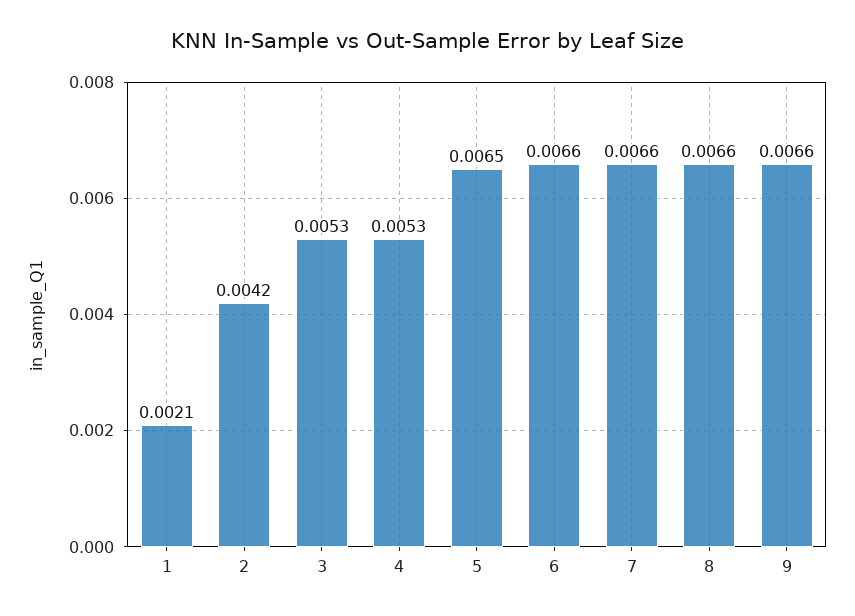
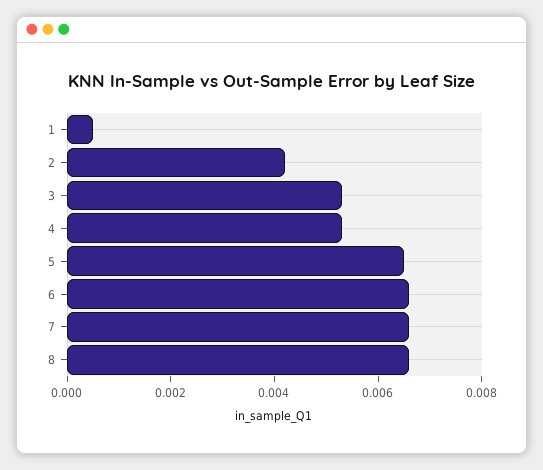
  {
-   "1": 0.0021,
+   "1": 0.0005,
    "2": 0.0042,
    "3": 0.0053,
    "4": 0.0053,
    "5": 0.0065,
    "6": 0.0066,
    "7": 0.0066,
-   "8": 0.0066,
+   "8": 0.0066
-   "9": 0.0066
  }

